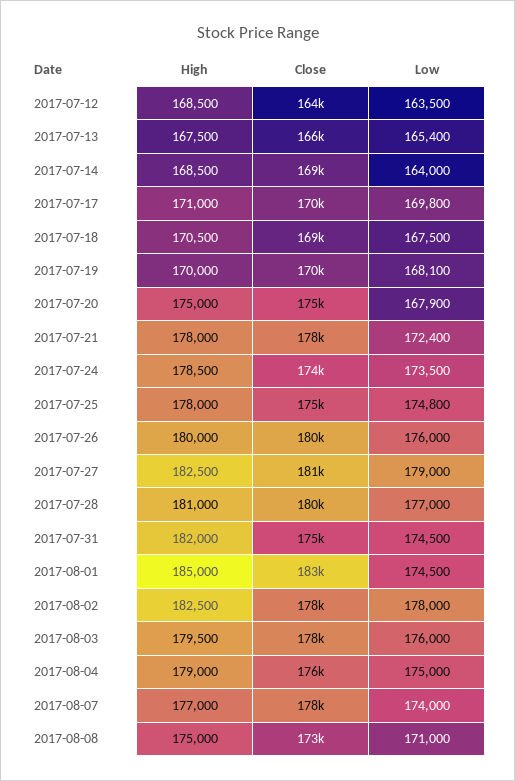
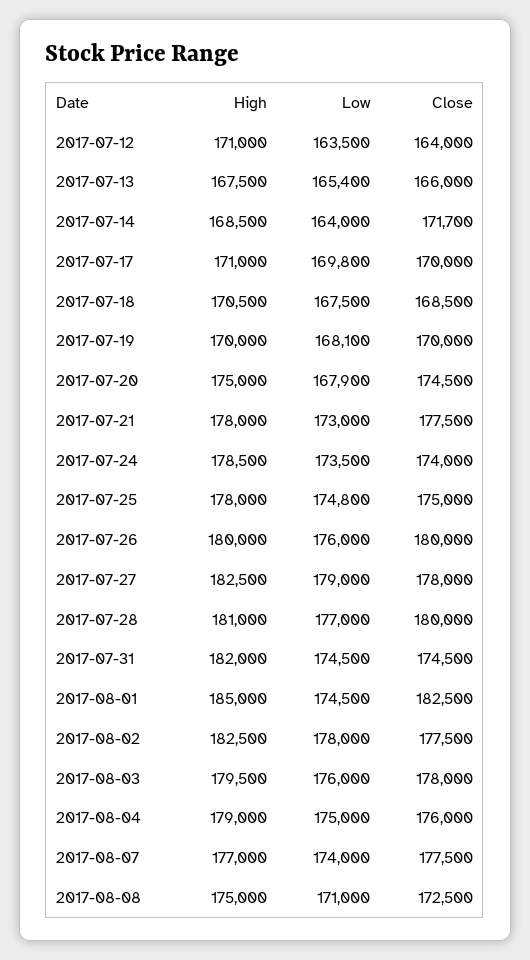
  {
    "High": {
-     "2017-07-12": 168500,
+     "2017-07-12": 171000,
      "2017-07-13": 167500,
      "2017-07-14": 168500,
      "2017-07-17": 171000,
      "2017-07-18": 170500,
      "2017-07-19": 170000,
      "2017-07-20": 175000,
      "2017-07-21": 178000,
      "2017-07-24": 178500,
      "2017-07-25": 178000,
      "2017-07-26": 180000,
      "2017-07-27": 182500,
      "2017-07-28": 181000,
      "2017-07-31": 182000,
      "2017-08-01": 185000,
      "2017-08-02": 182500,
      "2017-08-03": 179500,
      "2017-08-04": 179000,
      "2017-08-07": 177000,
      "2017-08-08": 175000
    },
    "Close": {
      "2017-07-12": 164000,
      "2017-07-13": 166000,
-     "2017-07-14": 169000,
+     "2017-07-14": 171700,
      "2017-07-17": 170000,
      "2017-07-18": 168500,
      "2017-07-19": 170000,
      "2017-07-20": 174500,
      "2017-07-21": 177500,
      "2017-07-24": 174000,
      "2017-07-25": 175000,
      "2017-07-26": 180000,
-     "2017-07-27": 181000,
+     "2017-07-27": 178000,
      "2017-07-28": 180000,
      "2017-07-31": 174500,
      "2017-08-01": 182500,
      "2017-08-02": 177500,
      "2017-08-03": 178000,
      "2017-08-04": 176000,
      "2017-08-07": 177500,
      "2017-08-08": 172500
    },
    "Low": {
      "2017-07-12": 163500,
      "2017-07-13": 165400,
      "2017-07-14": 164000,
      "2017-07-17": 169800,
      "2017-07-18": 167500,
      "2017-07-19": 168100,
      "2017-07-20": 167900,
-     "2017-07-21": 172400,
+     "2017-07-21": 173000,
      "2017-07-24": 173500,
      "2017-07-25": 174800,
      "2017-07-26": 176000,
      "2017-07-27": 179000,
      "2017-07-28": 177000,
      "2017-07-31": 174500,
      "2017-08-01": 174500,
      "2017-08-02": 178000,
      "2017-08-03": 176000,
      "2017-08-04": 175000,
      "2017-08-07": 174000,
      "2017-08-08": 171000
    }
  }

